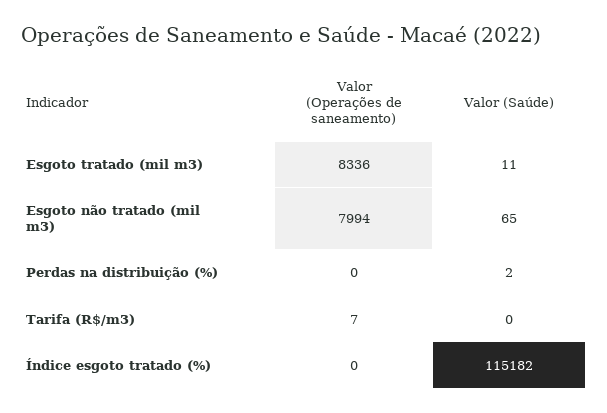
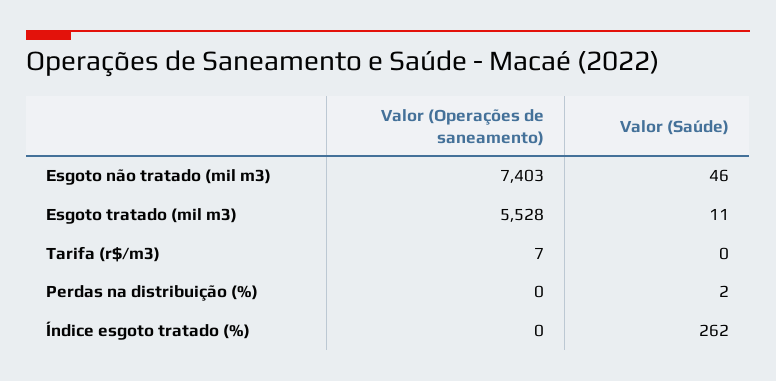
  {
    "Valor (Operações de saneamento)": {
-     "Esgoto tratado (mil m3)": 8336,
+     "Esgoto tratado (mil m3)": 5528,
-     "Esgoto não tratado (mil m3)": 7994,
+     "Esgoto não tratado (mil m3)": 7403,
      "Perdas na distribuição (%)": 0,
      "Tarifa (R$/m3)": 7,
      "Índice esgoto tratado (%)": 0
    },
    "Valor (Saúde)": {
      "Esgoto tratado (mil m3)": 11,
-     "Esgoto não tratado (mil m3)": 65,
+     "Esgoto não tratado (mil m3)": 46,
      "Perdas na distribuição (%)": 2,
      "Tarifa (R$/m3)": 0,
-     "Índice esgoto tratado (%)": 115182
+     "Índice esgoto tratado (%)": 262
    }
  }

